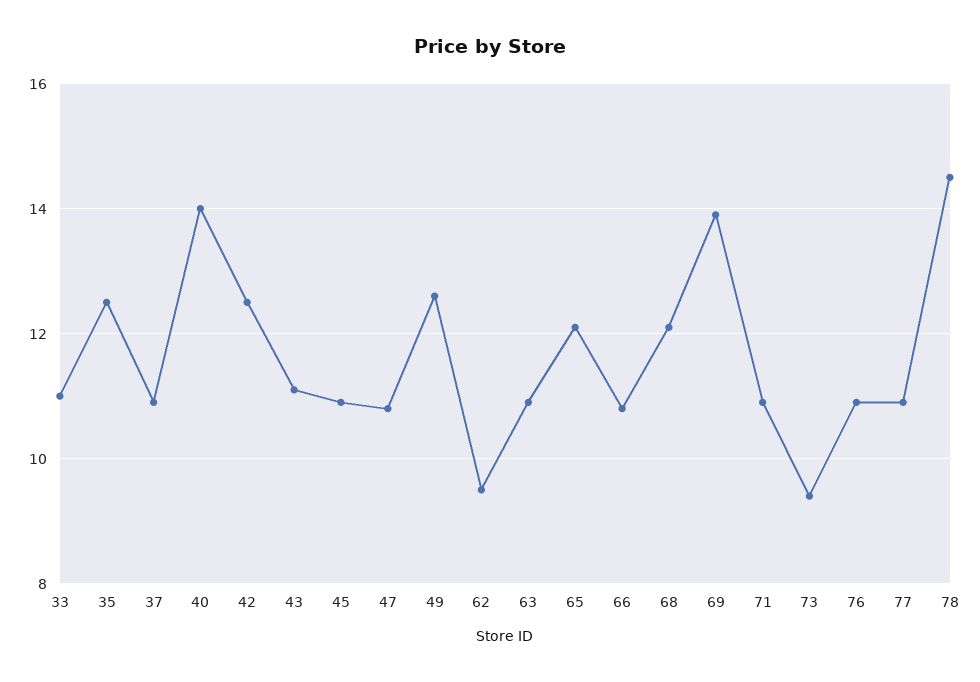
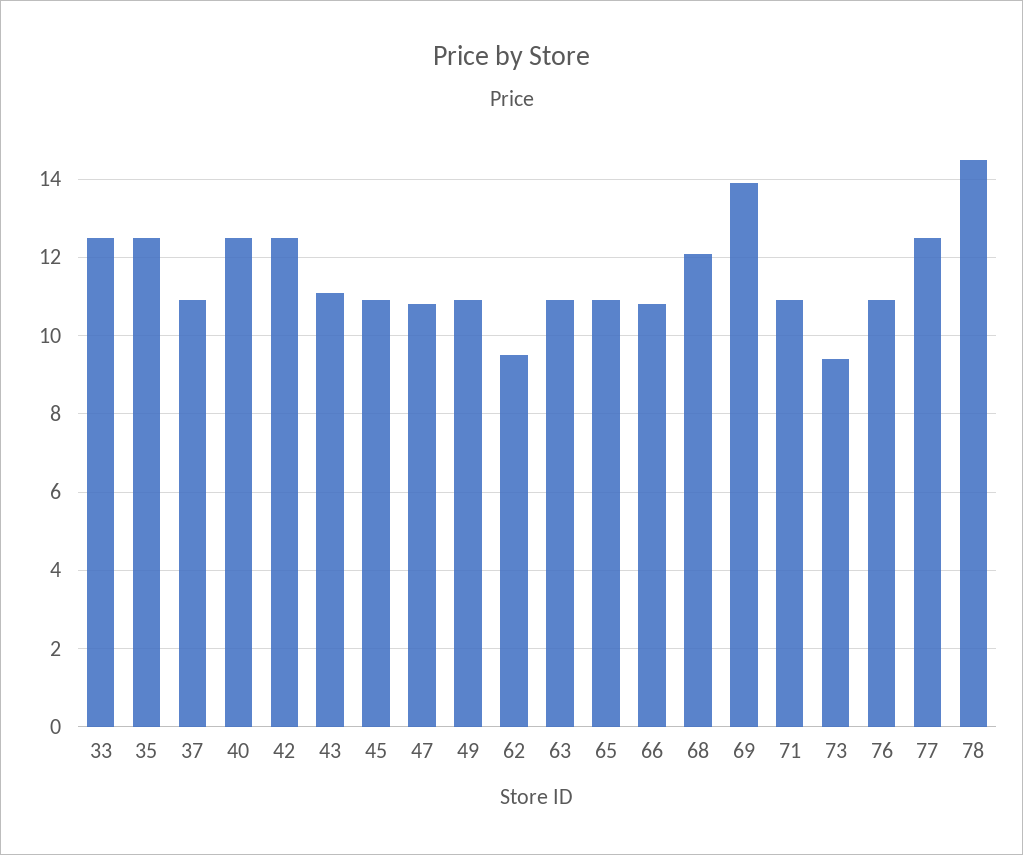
  {
-   "33": 11,
+   "33": 12.5,
    "35": 12.5,
    "37": 11,
-   "40": 14,
+   "40": 12.5,
    "42": 12.5,
    "43": 11,
    "45": 11,
    "47": 11,
-   "49": 12.5,
+   "49": 11,
    "62": 9.5,
    "63": 11,
-   "65": 12,
+   "65": 11,
    "66": 11,
    "68": 12,
    "69": 14,
    "71": 11,
    "73": 9.5,
    "76": 11,
-   "77": 11,
+   "77": 12.5,
    "78": 14.5
  }

